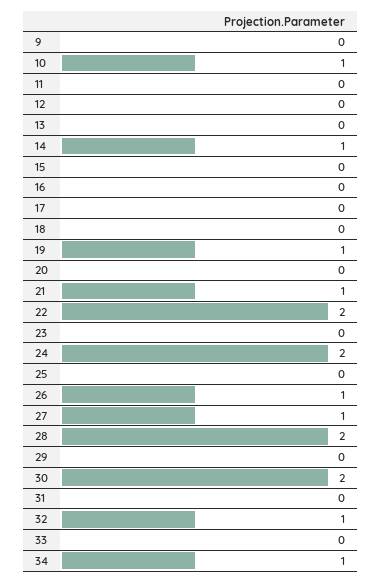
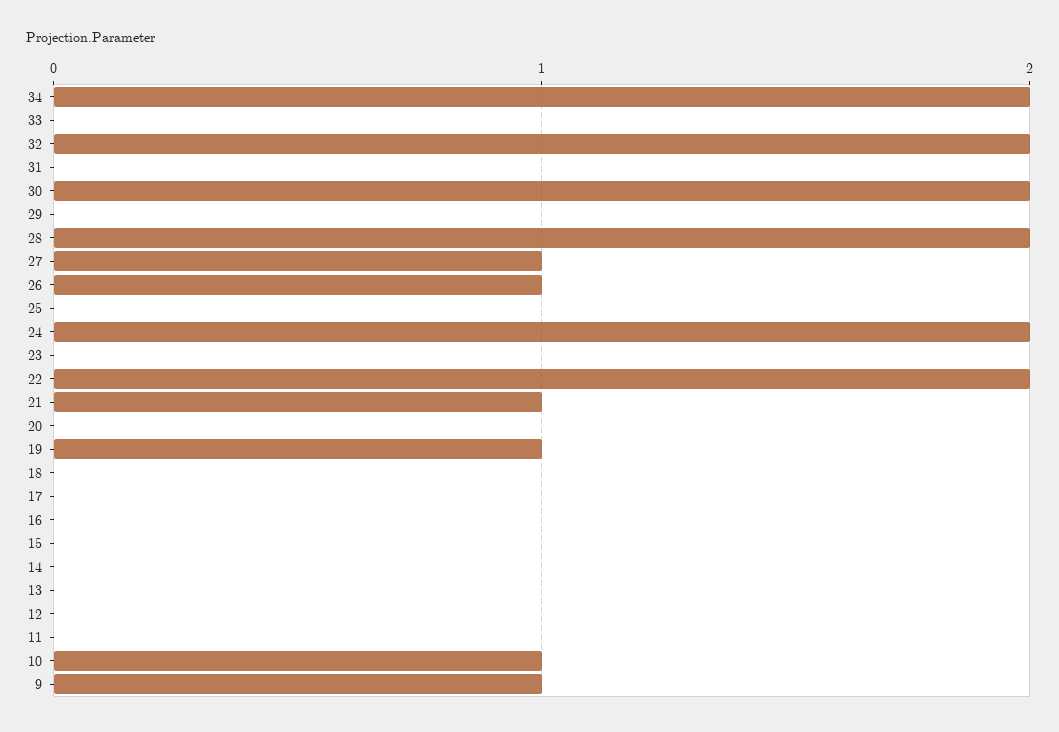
  {
-   "9": 0,
+   "9": 1,
    "10": 1,
    "11": 0,
    "12": 0,
    "13": 0,
-   "14": 1,
+   "14": 0,
    "15": 0,
    "16": 0,
    "17": 0,
    "18": 0,
    "19": 1,
    "20": 0,
    "21": 1,
    "22": 2,
    "23": 0,
    "24": 2,
    "25": 0,
    "26": 1,
    "27": 1,
    "28": 2,
    "29": 0,
    "30": 2,
    "31": 0,
-   "32": 1,
+   "32": 2,
    "33": 0,
-   "34": 1
+   "34": 2
  }

